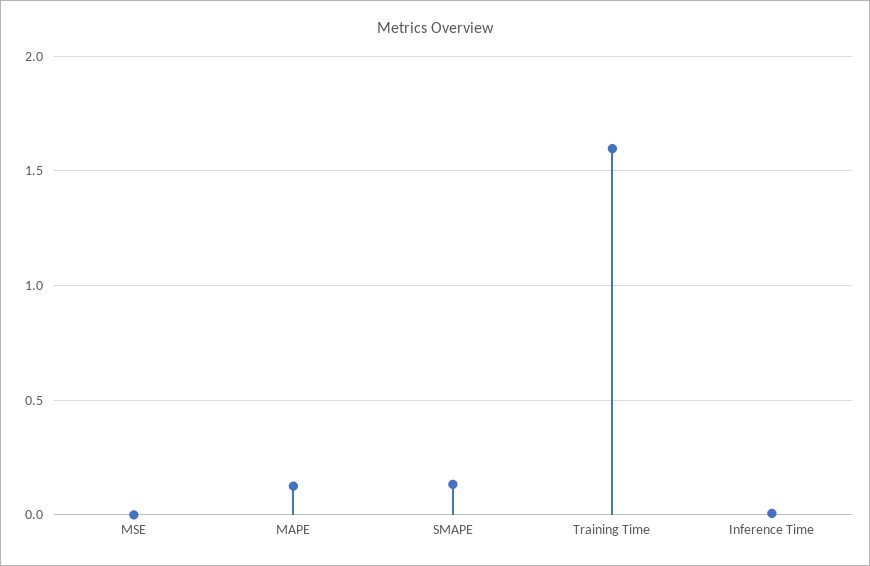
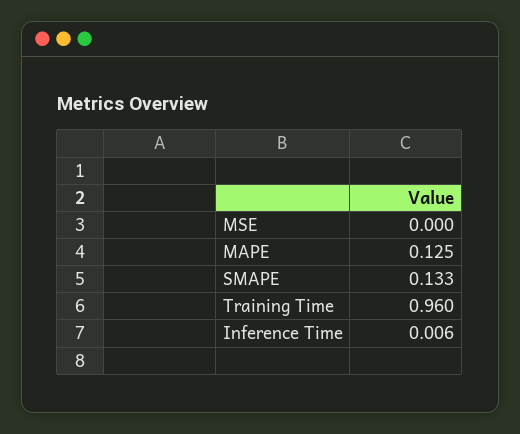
  {
    "MSE": 0,
    "MAPE": 0.125,
    "SMAPE": 0.133,
-   "Training Time": 1.6,
+   "Training Time": 0.96,
    "Inference Time": 0.006
  }

